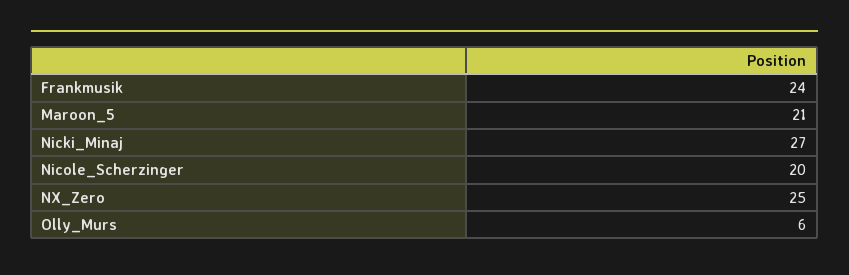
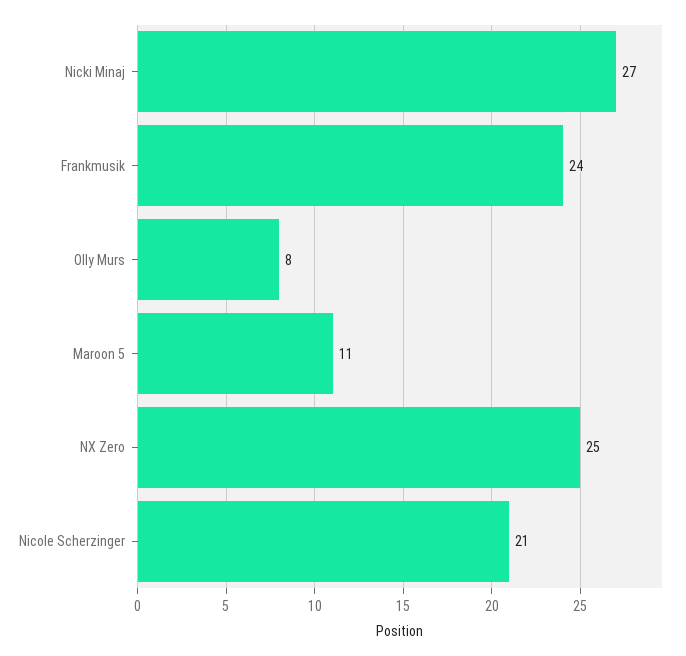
  {
    "Frankmusik": 24,
-   "Maroon_5": 21,
+   "Maroon_5": 11,
    "Nicki_Minaj": 27,
-   "Nicole_Scherzinger": 20,
+   "Nicole_Scherzinger": 21,
    "NX_Zero": 25,
-   "Olly_Murs": 6
+   "Olly_Murs": 8
  }

